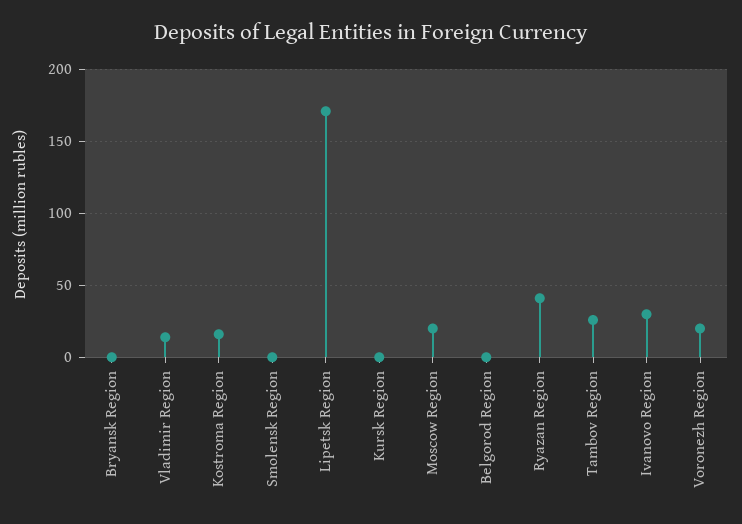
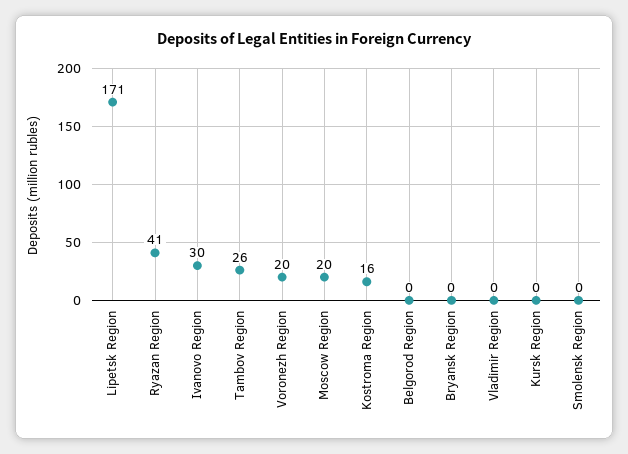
  {
    "Bryansk Region": 0,
-   "Vladimir Region": 15,
+   "Vladimir Region": 0,
    "Kostroma Region": 16,
    "Smolensk Region": 0,
    "Lipetsk Region": 171,
    "Kursk Region": 0,
    "Moscow Region": 20,
    "Belgorod Region": 0,
    "Ryazan Region": 41,
    "Tambov Region": 26,
    "Ivanovo Region": 30,
    "Voronezh Region": 20
  }

